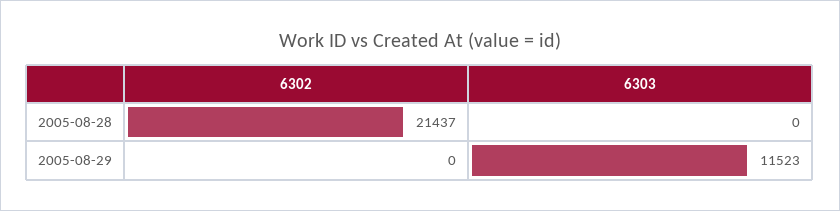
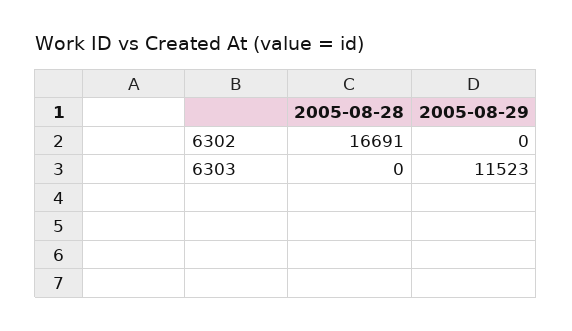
  {
    "6302": {
-     "2005-08-28": 21437,
+     "2005-08-28": 16691,
      "2005-08-29": 0
    },
    "6303": {
      "2005-08-28": 0,
      "2005-08-29": 11523
    }
  }

